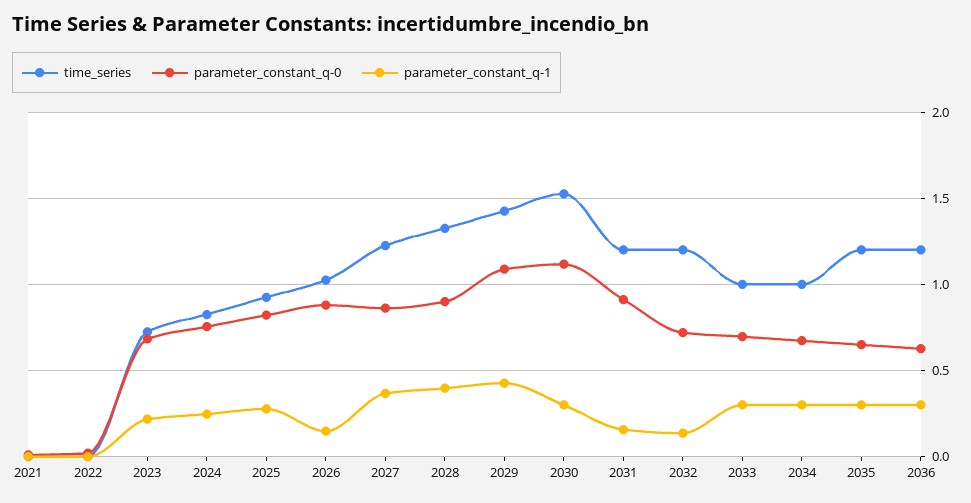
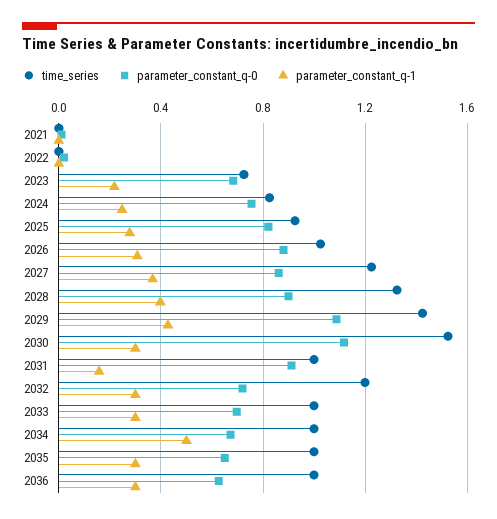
  {
    "time_series": {
      "2021": 0,
      "2022": 0,
      "2023": 0.75,
      "2024": 0.85,
      "2025": 0.95,
      "2026": 1.05,
      "2027": 1.25,
      "2028": 1.35,
      "2029": 1.45,
      "2030": 1.55,
-     "2031": 1.2,
+     "2031": 1,
      "2032": 1.2,
      "2033": 1,
      "2034": 1,
-     "2035": 1.2,
+     "2035": 1,
-     "2036": 1.2
+     "2036": 1
    },
    "parameter_constant_q-0": {
      "2021": 0,
      "2022": 0,
      "2023": 0.7,
      "2024": 0.75,
      "2025": 0.8,
      "2026": 0.9,
      "2027": 0.85,
      "2028": 0.9,
      "2029": 1.1,
      "2030": 1.1,
      "2031": 0.9,
      "2032": 0.7,
      "2033": 0.7,
      "2034": 0.65,
      "2035": 0.65,
      "2036": 0.65
    },
    "parameter_constant_q-1": {
      "2021": 0,
      "2022": 0,
      "2023": 0.2,
      "2024": 0.25,
      "2025": 0.3,
-     "2026": 0.15,
+     "2026": 0.3,
      "2027": 0.35,
      "2028": 0.4,
      "2029": 0.45,
      "2030": 0.3,
      "2031": 0.15,
-     "2032": 0.15,
+     "2032": 0.3,
      "2033": 0.3,
-     "2034": 0.3,
+     "2034": 0.5,
      "2035": 0.3,
      "2036": 0.3
    }
  }

